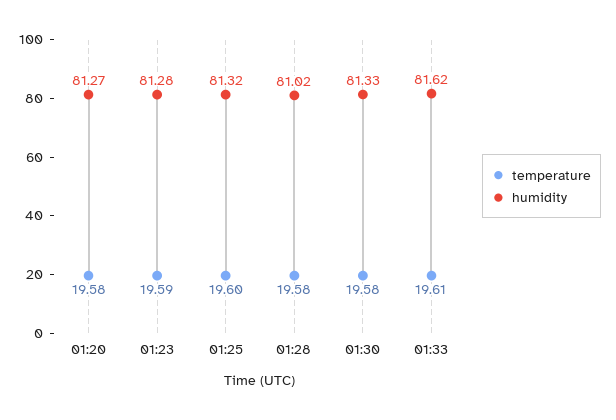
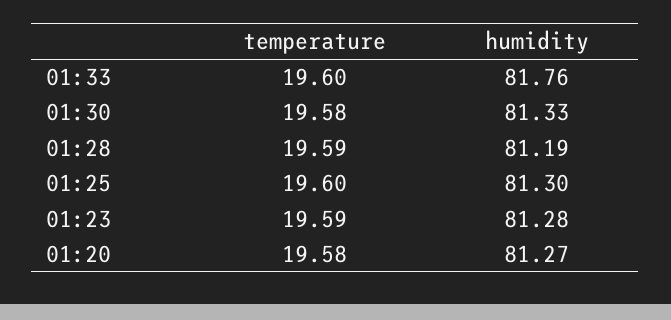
  {
    "temperature": {
      "01:20": 19.58,
      "01:23": 19.59,
      "01:25": 19.6,
-     "01:28": 19.58,
+     "01:28": 19.59,
      "01:30": 19.58,
-     "01:33": 19.61
+     "01:33": 19.6
    },
    "humidity": {
      "01:20": 81.27,
      "01:23": 81.28,
-     "01:25": 81.32,
+     "01:25": 81.3,
-     "01:28": 81.02,
+     "01:28": 81.19,
      "01:30": 81.33,
-     "01:33": 81.62
+     "01:33": 81.76
    }
  }

